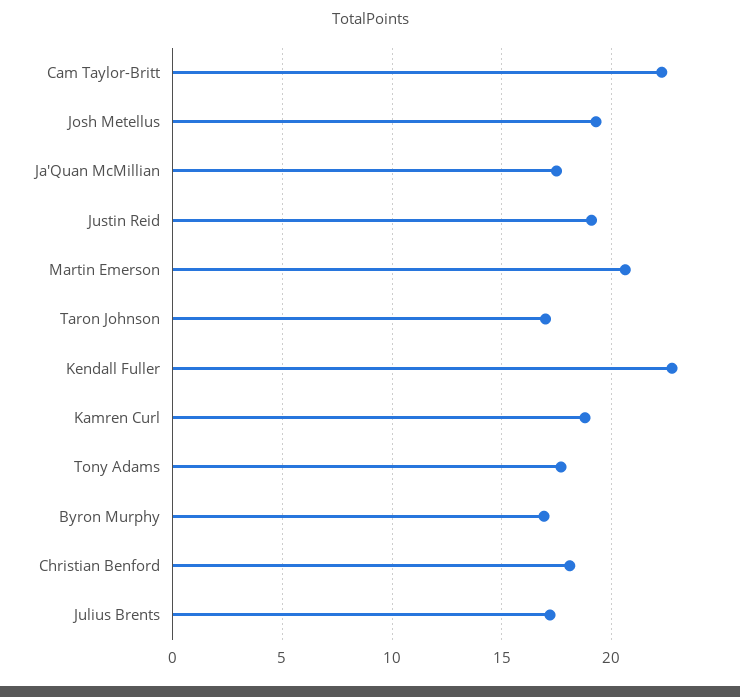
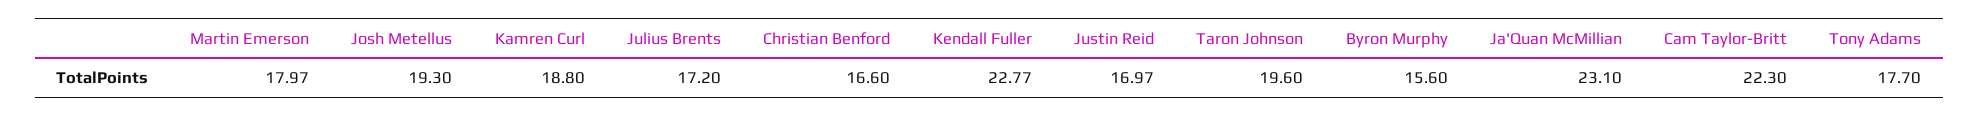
  {
    "Cam Taylor-Britt": 22.3,
    "Josh Metellus": 19.3,
-   "Ja'Quan McMillian": 17.5,
+   "Ja'Quan McMillian": 23.1,
-   "Justin Reid": 19,
+   "Justin Reid": 16.97,
-   "Martin Emerson": 20.5,
+   "Martin Emerson": 17.97,
-   "Taron Johnson": 17,
+   "Taron Johnson": 19.6,
    "Kendall Fuller": 22.77,
    "Kamren Curl": 18.8,
    "Tony Adams": 17.7,
-   "Byron Murphy": 17,
+   "Byron Murphy": 15.6,
-   "Christian Benford": 18,
+   "Christian Benford": 16.6,
    "Julius Brents": 17.2
  }

